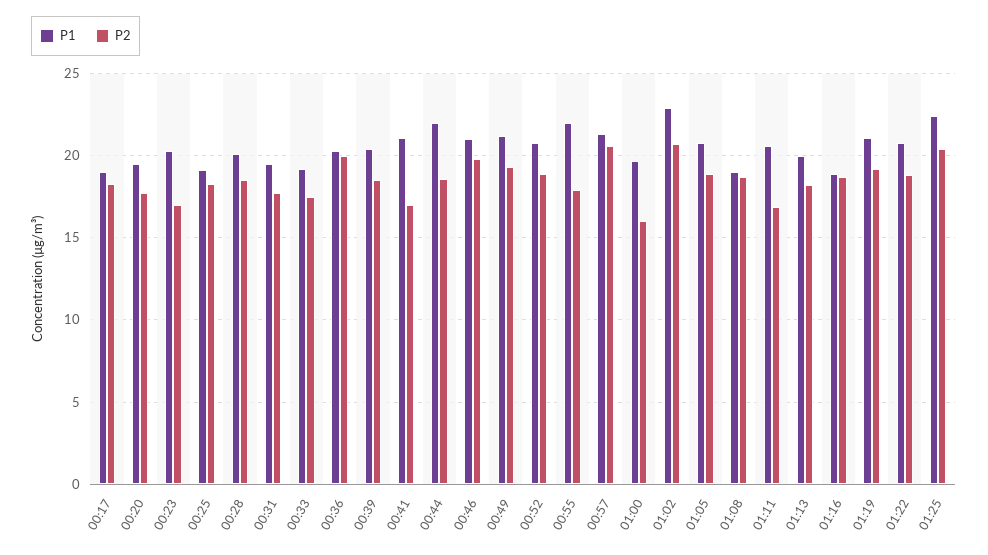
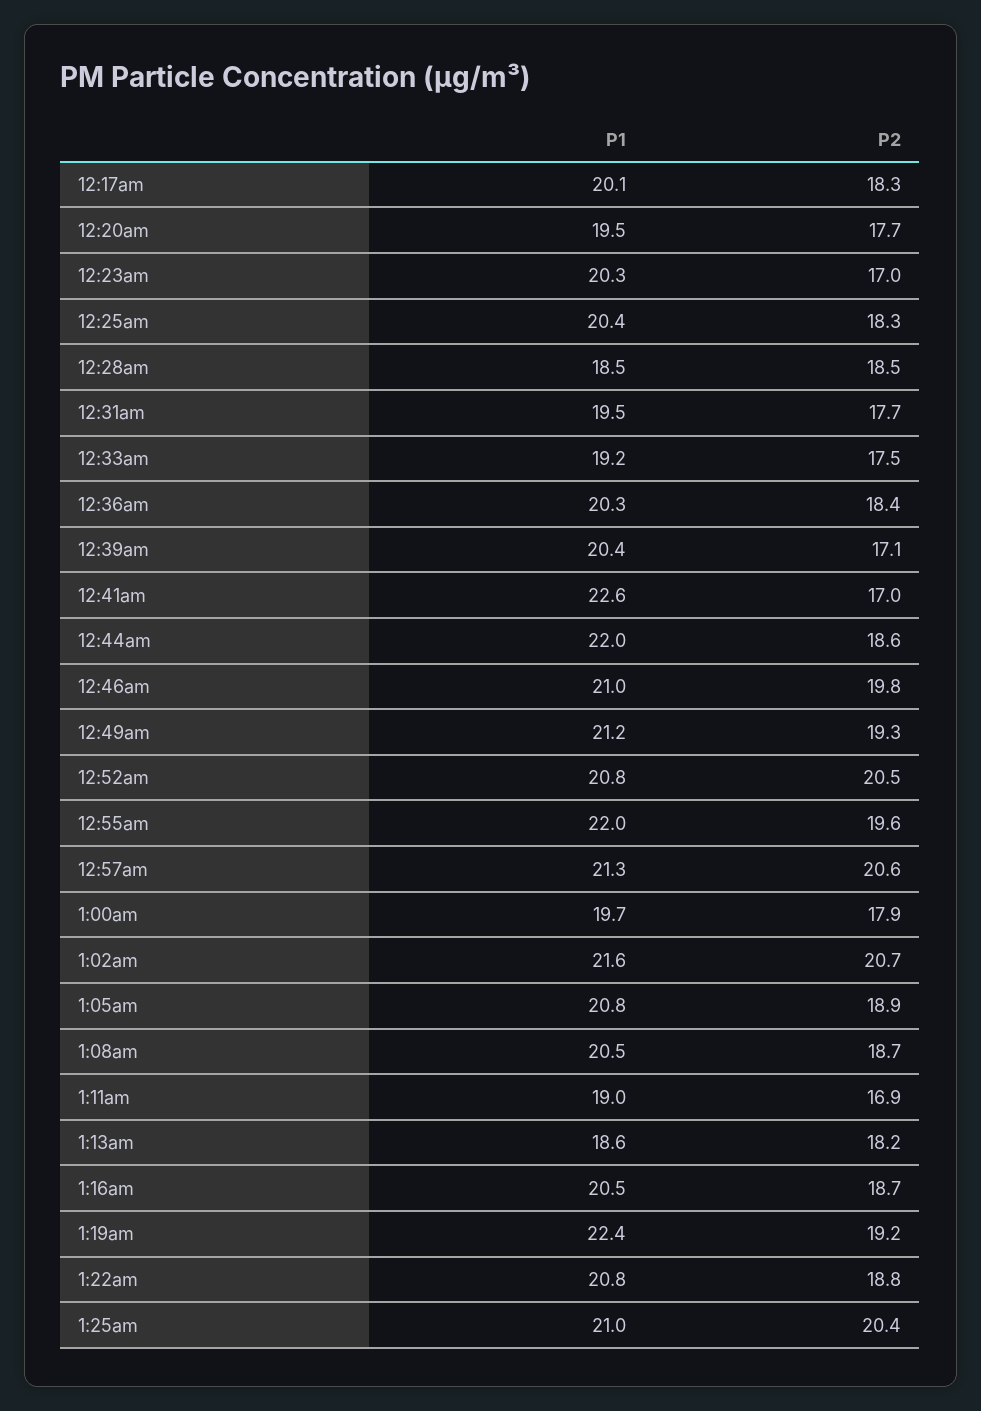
  {
    "P1": {
-     "00:17": 19,
+     "00:17": 20.1,
      "00:20": 19.5,
      "00:23": 20.3,
-     "00:25": 19,
+     "00:25": 20.4,
-     "00:28": 20,
+     "00:28": 18.5,
      "00:31": 19.5,
      "00:33": 19.2,
      "00:36": 20.3,
      "00:39": 20.4,
-     "00:41": 21,
+     "00:41": 22.6,
      "00:44": 22,
      "00:46": 21,
      "00:49": 21.2,
      "00:52": 20.8,
      "00:55": 22,
      "00:57": 21.3,
      "01:00": 19.7,
-     "01:02": 23,
+     "01:02": 21.6,
      "01:05": 20.8,
-     "01:08": 19,
+     "01:08": 20.5,
-     "01:11": 20.5,
+     "01:11": 19,
-     "01:13": 20,
+     "01:13": 18.6,
-     "01:16": 19,
+     "01:16": 20.5,
-     "01:19": 21,
+     "01:19": 22.4,
      "01:22": 20.8,
-     "01:25": 22.5
+     "01:25": 21
    },
    "P2": {
      "00:17": 18.3,
      "00:20": 17.7,
      "00:23": 17,
      "00:25": 18.3,
      "00:28": 18.5,
      "00:31": 17.7,
      "00:33": 17.5,
-     "00:36": 20,
+     "00:36": 18.4,
-     "00:39": 18.5,
+     "00:39": 17.1,
      "00:41": 17,
      "00:44": 18.6,
      "00:46": 19.8,
      "00:49": 19.3,
-     "00:52": 19,
+     "00:52": 20.5,
-     "00:55": 18,
+     "00:55": 19.6,
      "00:57": 20.6,
-     "01:00": 16,
+     "01:00": 17.9,
      "01:02": 20.7,
      "01:05": 18.9,
      "01:08": 18.7,
      "01:11": 16.9,
      "01:13": 18.2,
      "01:16": 18.7,
      "01:19": 19.2,
      "01:22": 18.8,
      "01:25": 20.4
    }
  }

